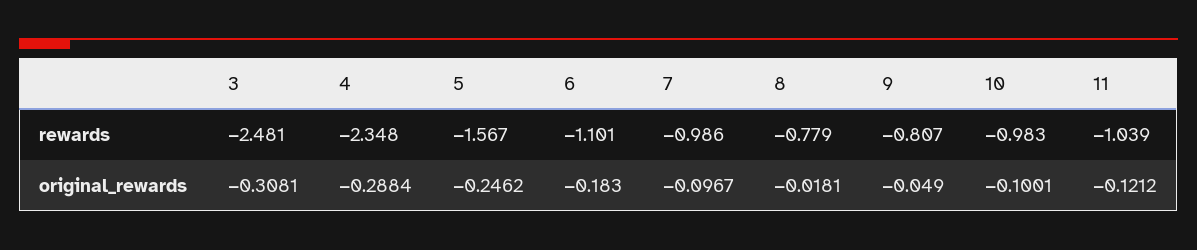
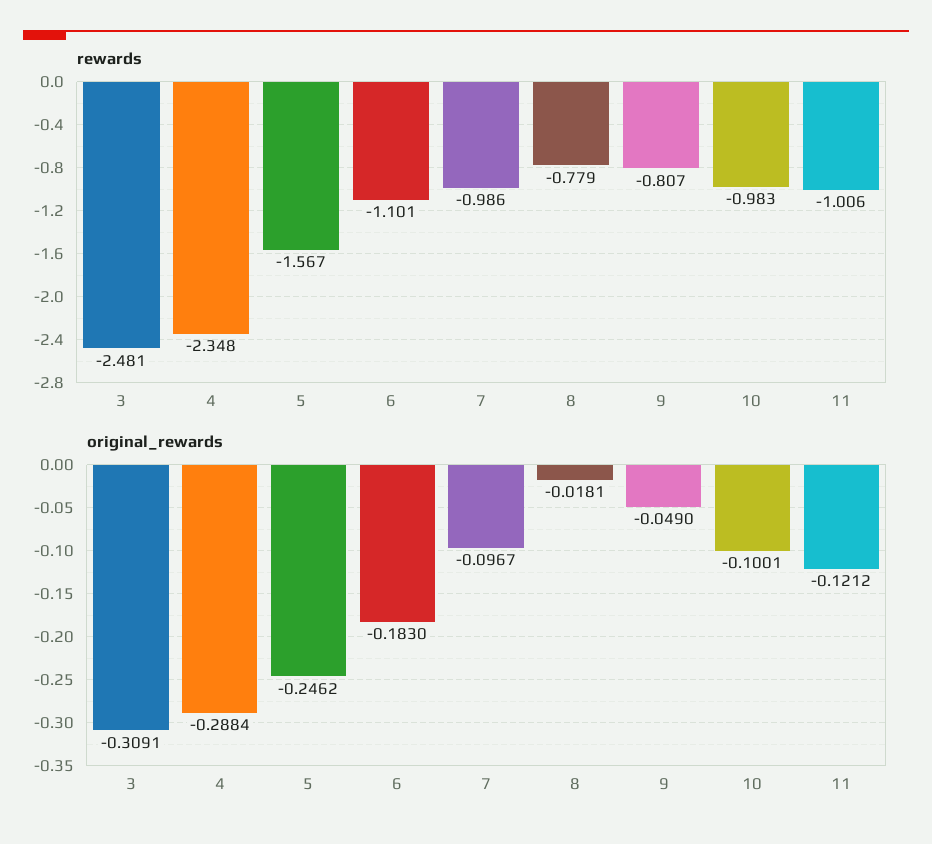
  {
    "rewards": {
      "3": -2.481,
      "4": -2.348,
      "5": -1.567,
      "6": -1.101,
      "7": -0.986,
      "8": -0.779,
      "9": -0.807,
      "10": -0.983,
-     "11": -1.039
+     "11": -1.006
    },
    "original_rewards": {
-     "3": -0.3081,
+     "3": -0.3091,
      "4": -0.2884,
      "5": -0.2462,
      "6": -0.183,
      "7": -0.0967,
      "8": -0.0181,
      "9": -0.049,
      "10": -0.1001,
      "11": -0.1212
    }
  }

